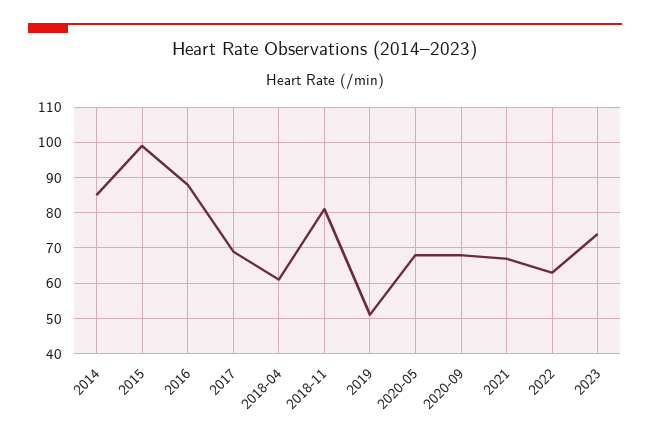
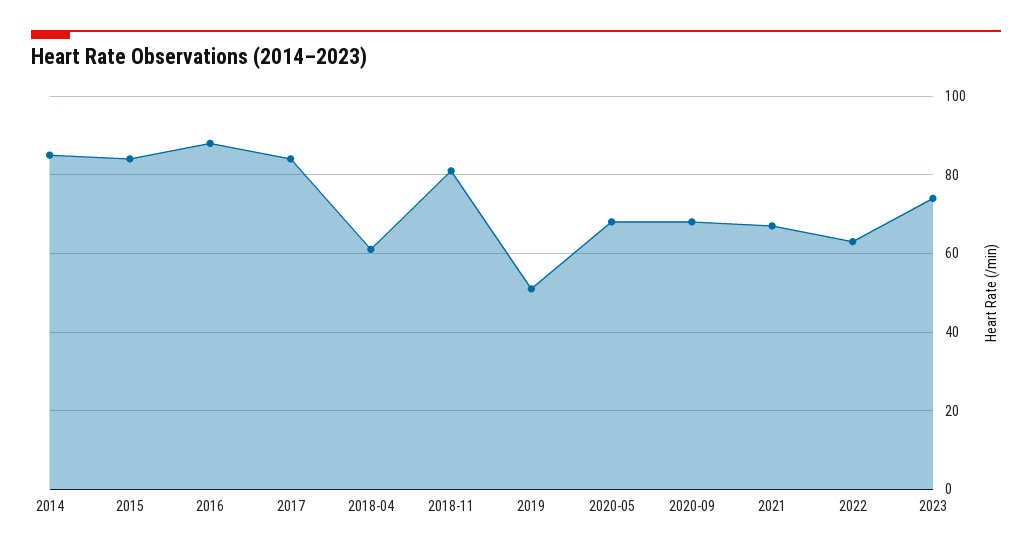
  {
    "2014": 85,
-   "2015": 100,
+   "2015": 85,
    "2016": 90,
-   "2017": 70,
+   "2017": 85,
    "2018-04": 60,
    "2018-11": 80,
    "2019": 50,
    "2020-05": 70,
    "2020-09": 70,
    "2021": 65,
    "2022": 65,
    "2023": 75
  }

